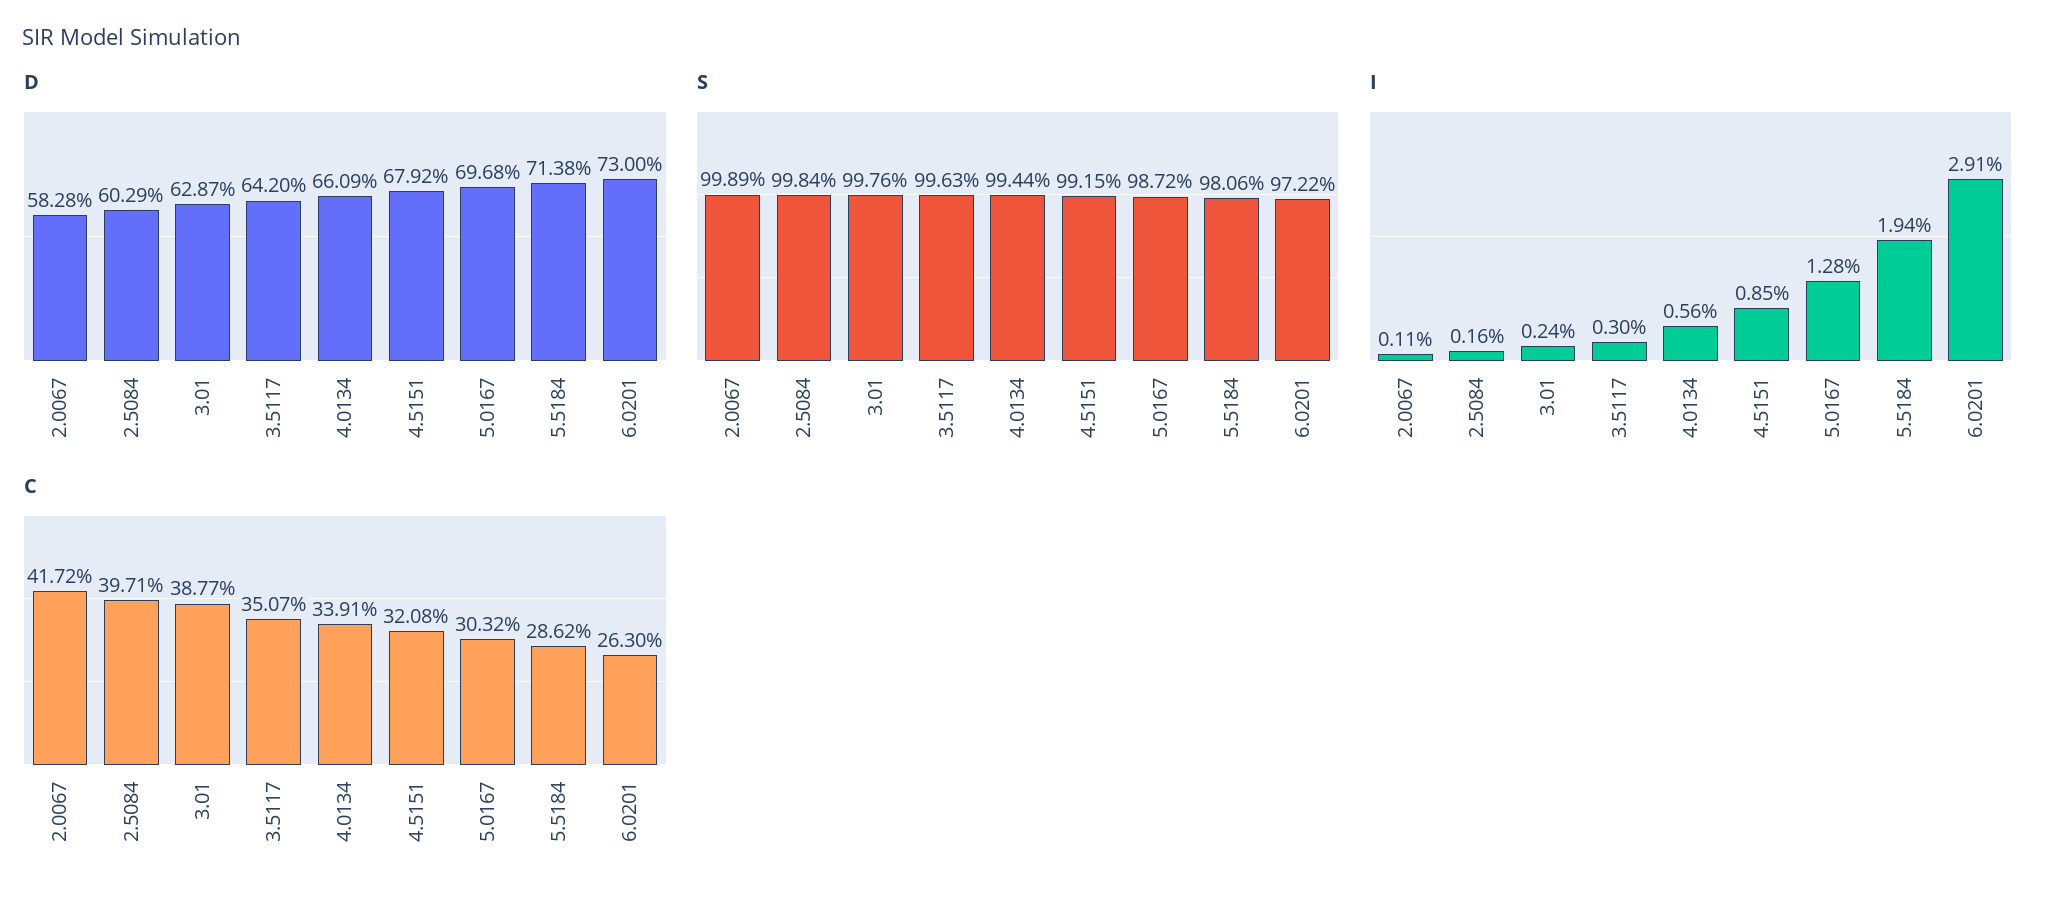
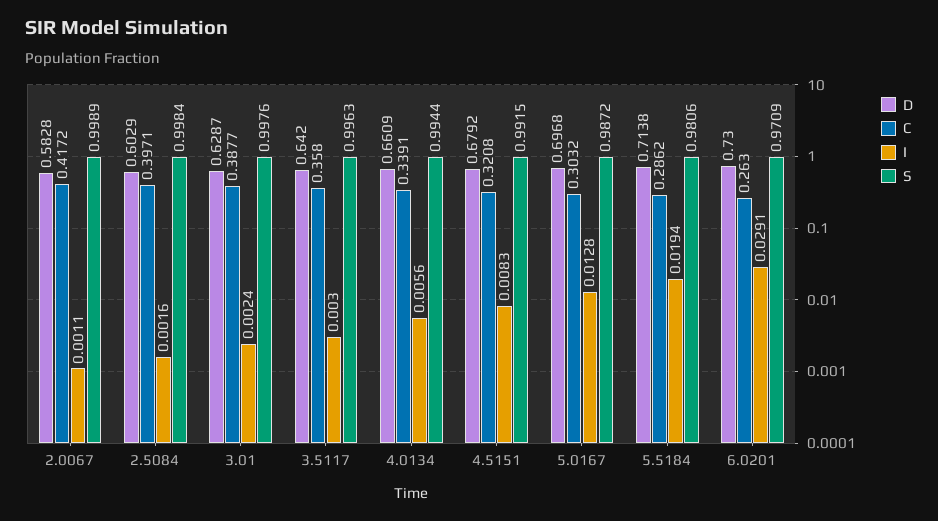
  {
    "D": {
      "2.0067": 0.5828,
      "2.5084": 0.6029,
      "3.01": 0.6287,
      "3.5117": 0.642,
      "4.0134": 0.6609,
      "4.5151": 0.6792,
      "5.0167": 0.6968,
      "5.5184": 0.7138,
      "6.0201": 0.73
    },
    "S": {
      "2.0067": 0.9989,
      "2.5084": 0.9984,
      "3.01": 0.9976,
      "3.5117": 0.9963,
      "4.0134": 0.9944,
      "4.5151": 0.9915,
      "5.0167": 0.9872,
      "5.5184": 0.9806,
-     "6.0201": 0.9722
+     "6.0201": 0.9709
    },
    "I": {
      "2.0067": 0.0011,
      "2.5084": 0.0016,
      "3.01": 0.0024,
      "3.5117": 0.003,
      "4.0134": 0.0056,
-     "4.5151": 0.0085,
+     "4.5151": 0.0083,
      "5.0167": 0.0128,
      "5.5184": 0.0194,
      "6.0201": 0.0291
    },
    "C": {
      "2.0067": 0.4172,
      "2.5084": 0.3971,
      "3.01": 0.3877,
-     "3.5117": 0.3507,
+     "3.5117": 0.358,
      "4.0134": 0.3391,
      "4.5151": 0.3208,
      "5.0167": 0.3032,
      "5.5184": 0.2862,
      "6.0201": 0.263
    }
  }

